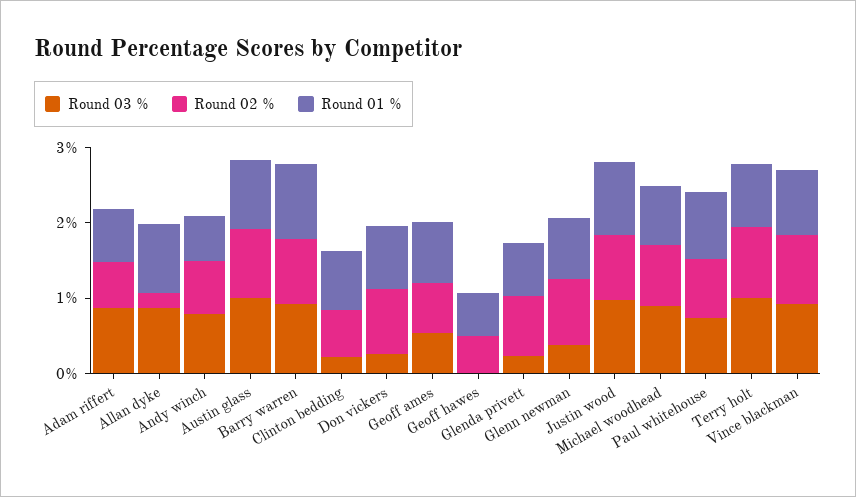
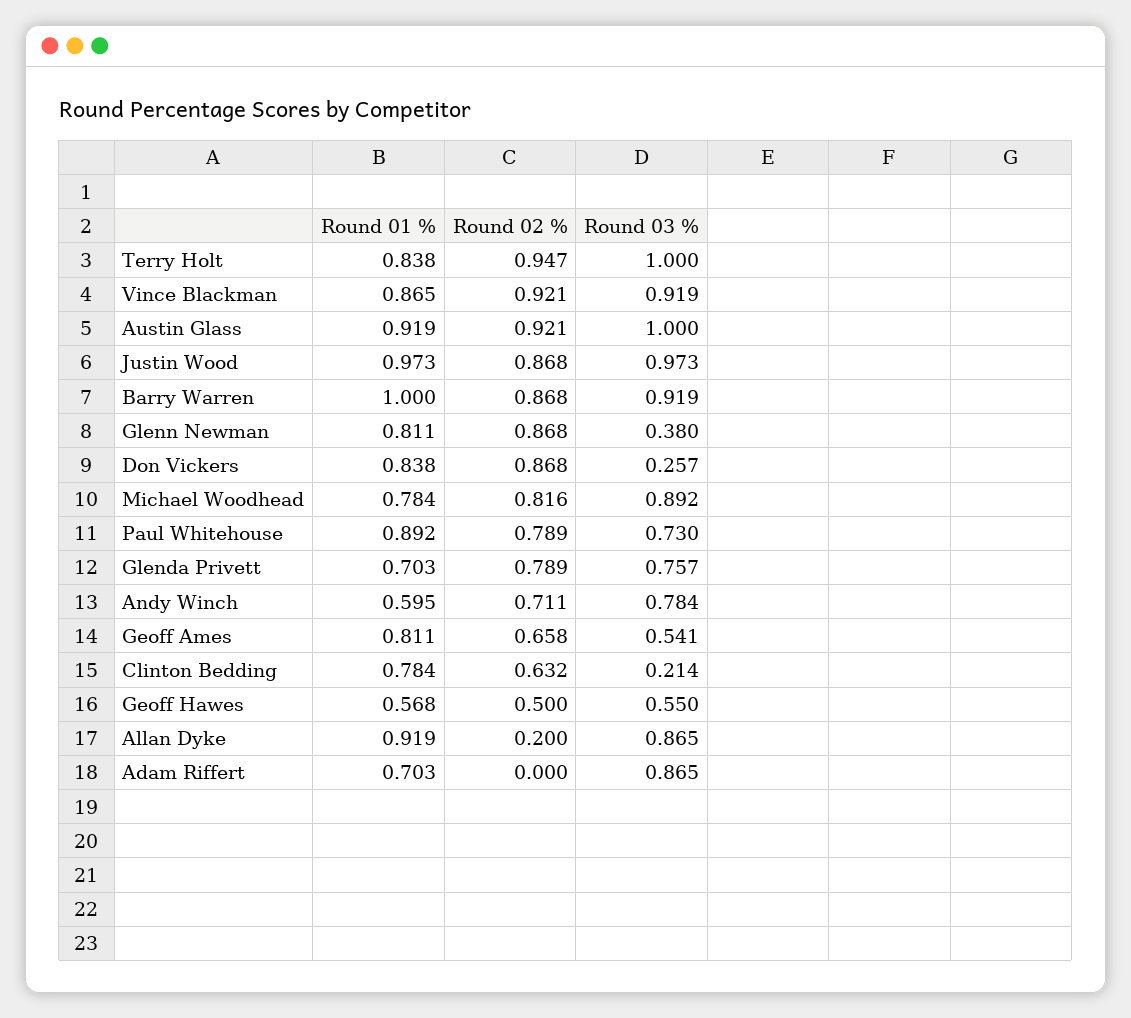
  {
    "Round 03 %": {
      "Adam riffert": 0.865,
      "Allan dyke": 0.865,
      "Andy winch": 0.784,
      "Austin glass": 1,
      "Barry warren": 0.919,
      "Clinton bedding": 0.214,
      "Don vickers": 0.257,
      "Geoff ames": 0.541,
-     "Geoff hawes": 0,
+     "Geoff hawes": 0.55,
-     "Glenda privett": 0.2,
+     "Glenda privett": 0.757,
      "Glenn newman": 0.38,
      "Justin wood": 0.973,
      "Michael woodhead": 0.892,
      "Paul whitehouse": 0.73,
      "Terry holt": 1,
      "Vince blackman": 0.919
    },
    "Round 02 %": {
-     "Adam riffert": 0.6,
+     "Adam riffert": 0,
      "Allan dyke": 0.2,
      "Andy winch": 0.711,
      "Austin glass": 0.921,
      "Barry warren": 0.868,
      "Clinton bedding": 0.632,
      "Don vickers": 0.868,
      "Geoff ames": 0.658,
      "Geoff hawes": 0.5,
      "Glenda privett": 0.789,
      "Glenn newman": 0.868,
      "Justin wood": 0.868,
      "Michael woodhead": 0.816,
      "Paul whitehouse": 0.789,
      "Terry holt": 0.947,
      "Vince blackman": 0.921
    },
    "Round 01 %": {
      "Adam riffert": 0.703,
      "Allan dyke": 0.919,
      "Andy winch": 0.595,
      "Austin glass": 0.919,
      "Barry warren": 1,
      "Clinton bedding": 0.784,
      "Don vickers": 0.838,
      "Geoff ames": 0.811,
      "Geoff hawes": 0.568,
      "Glenda privett": 0.703,
      "Glenn newman": 0.811,
      "Justin wood": 0.973,
      "Michael woodhead": 0.784,
      "Paul whitehouse": 0.892,
      "Terry holt": 0.838,
      "Vince blackman": 0.865
    }
  }

